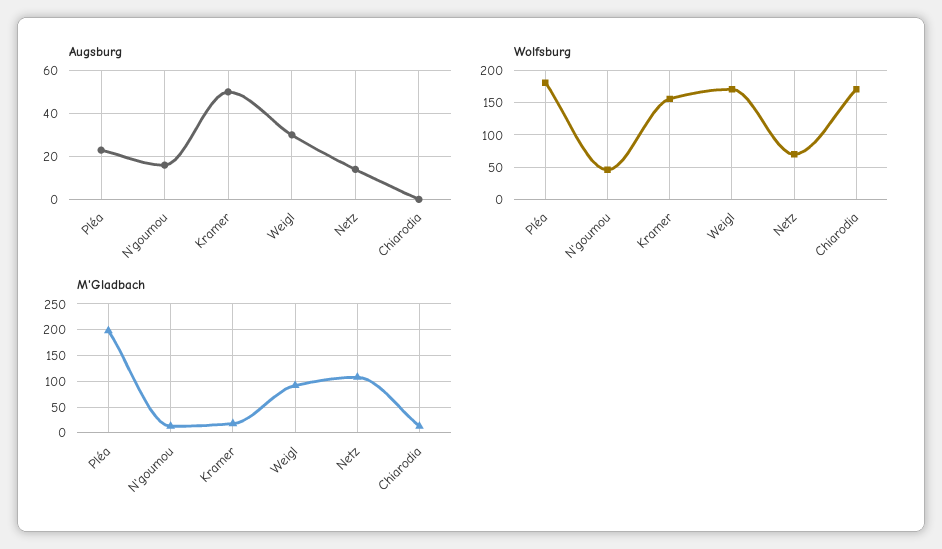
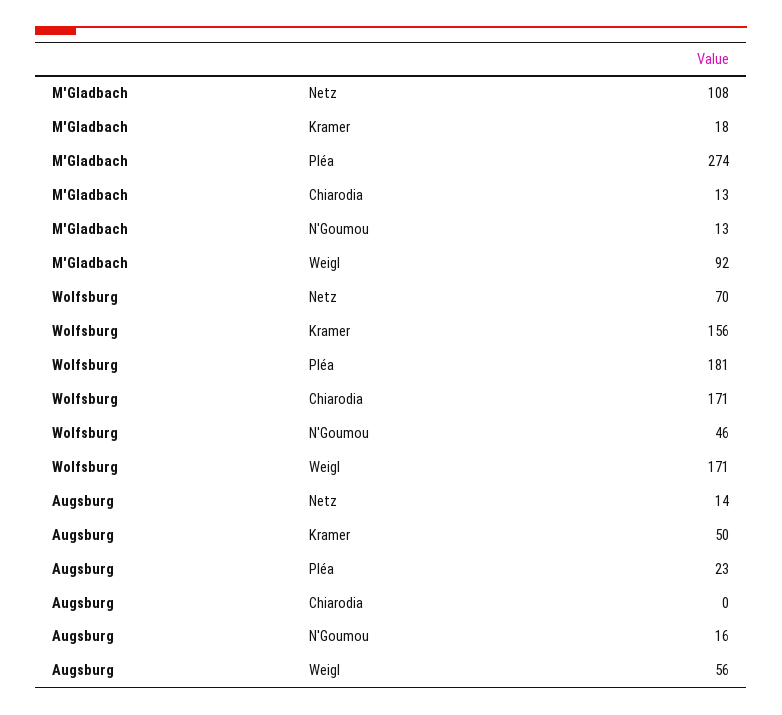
  {
    "Augsburg": {
      "Pléa": 23,
      "N'goumou": 16,
      "Kramer": 50,
-     "Weigl": 30,
+     "Weigl": 56,
      "Netz": 14,
      "Chiarodia": 0
    },
    "Wolfsburg": {
      "Pléa": 181,
      "N'goumou": 46,
      "Kramer": 156,
      "Weigl": 171,
      "Netz": 70,
      "Chiarodia": 171
    },
    "M'Gladbach": {
-     "Pléa": 200,
+     "Pléa": 274,
      "N'goumou": 13,
      "Kramer": 18,
      "Weigl": 92,
      "Netz": 108,
      "Chiarodia": 13
    }
  }

